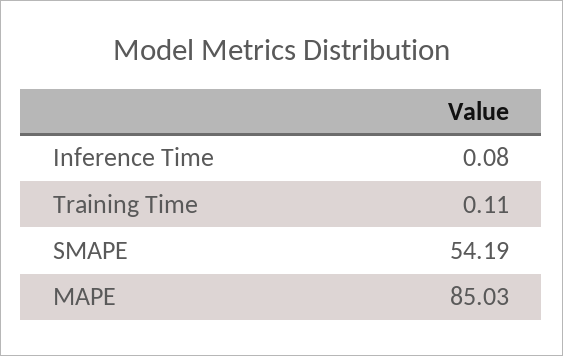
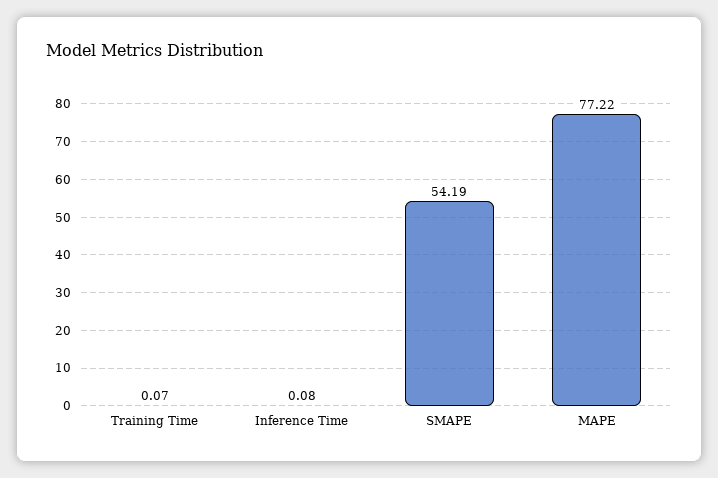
  {
    "Inference Time": 0.08,
-   "Training Time": 0.11,
+   "Training Time": 0.07,
    "SMAPE": 54.19,
-   "MAPE": 85.03
+   "MAPE": 77.22
  }

